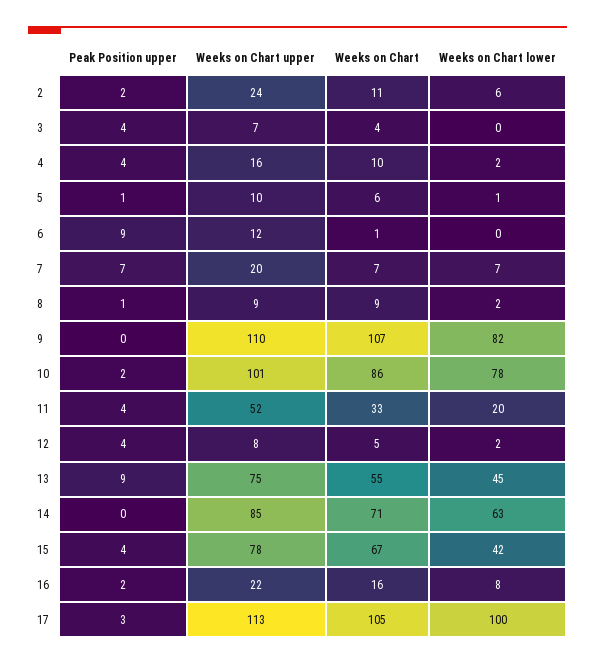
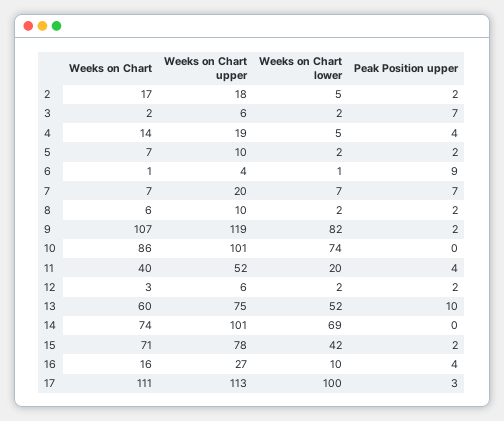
  {
    "Peak Position upper": {
      "2": 2,
-     "3": 4,
+     "3": 7,
      "4": 4,
-     "5": 1,
+     "5": 2,
      "6": 9,
      "7": 7,
-     "8": 1,
+     "8": 2,
-     "9": 0,
+     "9": 2,
-     "10": 2,
+     "10": 0,
      "11": 4,
-     "12": 4,
+     "12": 2,
-     "13": 9,
+     "13": 10,
      "14": 0,
-     "15": 4,
+     "15": 2,
-     "16": 2,
+     "16": 4,
      "17": 3
    },
    "Weeks on Chart upper": {
-     "2": 24,
+     "2": 18,
-     "3": 7,
+     "3": 6,
-     "4": 16,
+     "4": 19,
      "5": 10,
-     "6": 12,
+     "6": 4,
      "7": 20,
-     "8": 9,
+     "8": 10,
-     "9": 110,
+     "9": 119,
      "10": 101,
      "11": 52,
-     "12": 8,
+     "12": 6,
      "13": 75,
-     "14": 85,
+     "14": 101,
      "15": 78,
-     "16": 22,
+     "16": 27,
      "17": 113
    },
    "Weeks on Chart": {
-     "2": 11,
+     "2": 17,
-     "3": 4,
+     "3": 2,
-     "4": 10,
+     "4": 14,
-     "5": 6,
+     "5": 7,
      "6": 1,
      "7": 7,
-     "8": 9,
+     "8": 6,
      "9": 107,
      "10": 86,
-     "11": 33,
+     "11": 40,
-     "12": 5,
+     "12": 3,
-     "13": 55,
+     "13": 60,
-     "14": 71,
+     "14": 74,
-     "15": 67,
+     "15": 71,
      "16": 16,
-     "17": 105
+     "17": 111
    },
    "Weeks on Chart lower": {
-     "2": 6,
+     "2": 5,
-     "3": 0,
+     "3": 2,
-     "4": 2,
+     "4": 5,
-     "5": 1,
+     "5": 2,
-     "6": 0,
+     "6": 1,
      "7": 7,
      "8": 2,
      "9": 82,
-     "10": 78,
+     "10": 74,
      "11": 20,
      "12": 2,
-     "13": 45,
+     "13": 52,
-     "14": 63,
+     "14": 69,
      "15": 42,
-     "16": 8,
+     "16": 10,
      "17": 100
    }
  }

